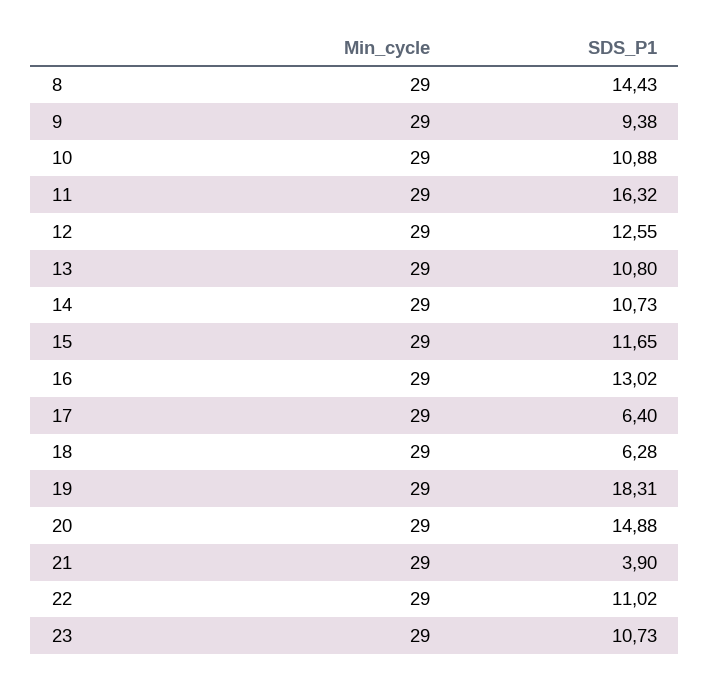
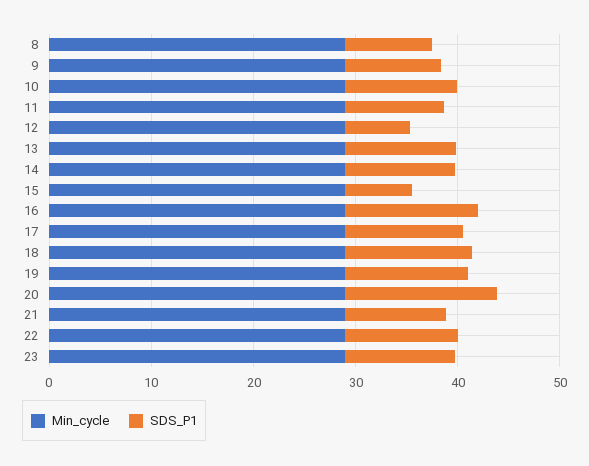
  {
    "Min_cycle": {
      "8": 29,
      "9": 29,
      "10": 29,
      "11": 29,
      "12": 29,
      "13": 29,
      "14": 29,
      "15": 29,
      "16": 29,
      "17": 29,
      "18": 29,
      "19": 29,
      "20": 29,
      "21": 29,
      "22": 29,
      "23": 29
    },
    "SDS_P1": {
-     "8": 14.43,
+     "8": 8,
      "9": 9.38,
      "10": 10.88,
-     "11": 16.32,
+     "11": 10,
-     "12": 12.55,
+     "12": 6,
      "13": 10.8,
      "14": 10.73,
-     "15": 11.65,
+     "15": 6,
      "16": 13.02,
-     "17": 6.4,
+     "17": 12,
-     "18": 6.28,
+     "18": 12,
-     "19": 18.31,
+     "19": 12,
      "20": 14.88,
-     "21": 3.9,
+     "21": 10,
      "22": 11.02,
      "23": 10.73
    }
  }

